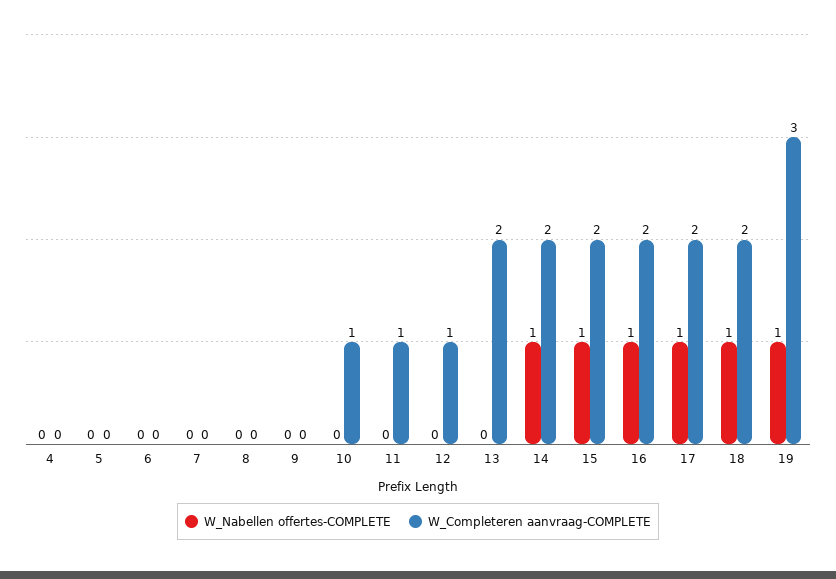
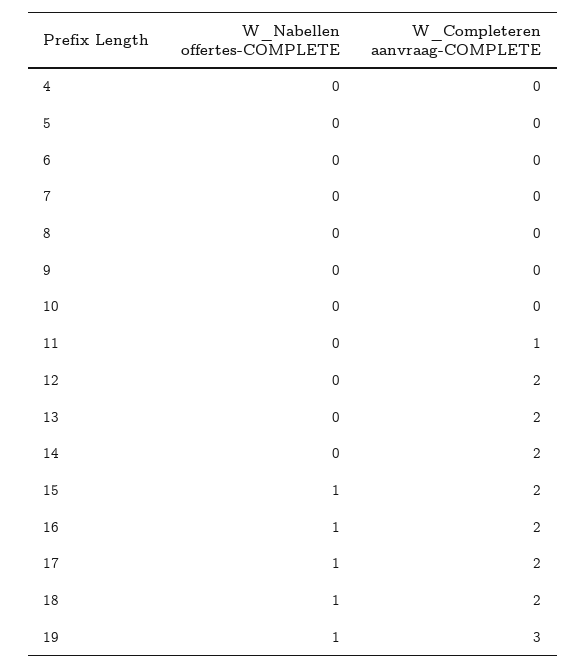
  {
    "W_Nabellen offertes-COMPLETE": {
      "4": 0,
      "5": 0,
      "6": 0,
      "7": 0,
      "8": 0,
      "9": 0,
      "10": 0,
      "11": 0,
      "12": 0,
      "13": 0,
-     "14": 1,
+     "14": 0,
      "15": 1,
      "16": 1,
      "17": 1,
      "18": 1,
      "19": 1
    },
    "W_Completeren aanvraag-COMPLETE": {
      "4": 0,
      "5": 0,
      "6": 0,
      "7": 0,
      "8": 0,
      "9": 0,
-     "10": 1,
+     "10": 0,
      "11": 1,
-     "12": 1,
+     "12": 2,
      "13": 2,
      "14": 2,
      "15": 2,
      "16": 2,
      "17": 2,
      "18": 2,
      "19": 3
    }
  }

